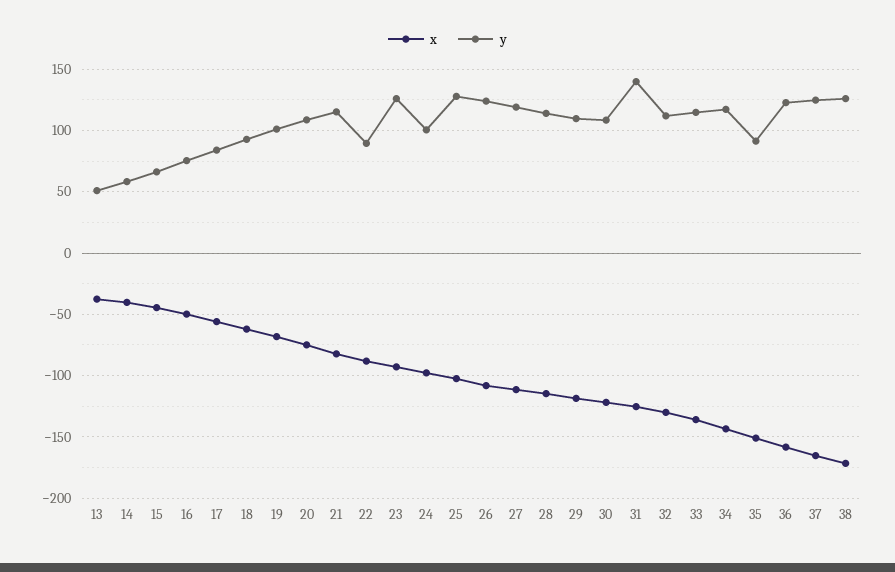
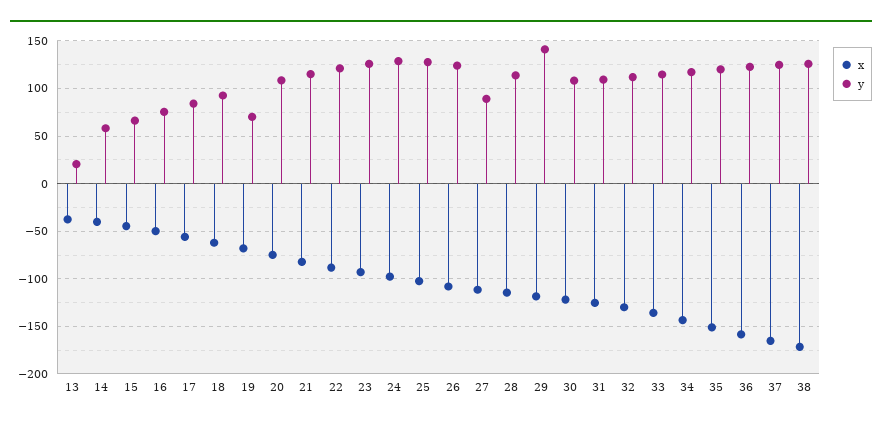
  {
    "x": {
      "13": -40,
      "14": -40,
      "15": -45,
      "16": -50,
      "17": -55,
      "18": -60,
      "19": -70,
      "20": -75,
      "21": -80,
      "22": -90,
      "23": -95,
      "24": -100,
      "25": -105,
      "26": -110,
      "27": -110,
      "28": -115,
      "29": -120,
      "30": -120,
      "31": -125,
      "32": -130,
      "33": -135,
      "34": -145,
      "35": -150,
      "36": -160,
      "37": -165,
      "38": -170
    },
    "y": {
-     "13": 50,
+     "13": 20,
      "14": 60,
      "15": 65,
      "16": 75,
      "17": 85,
      "18": 95,
-     "19": 100,
+     "19": 70,
      "20": 110,
      "21": 115,
-     "22": 90,
+     "22": 120,
      "23": 125,
-     "24": 100,
+     "24": 130,
      "25": 130,
      "26": 125,
-     "27": 120,
+     "27": 90,
      "28": 115,
-     "29": 110,
+     "29": 140,
      "30": 110,
-     "31": 140,
+     "31": 110,
      "32": 110,
      "33": 115,
      "34": 115,
-     "35": 90,
+     "35": 120,
      "36": 125,
      "37": 125,
      "38": 125
    }
  }

